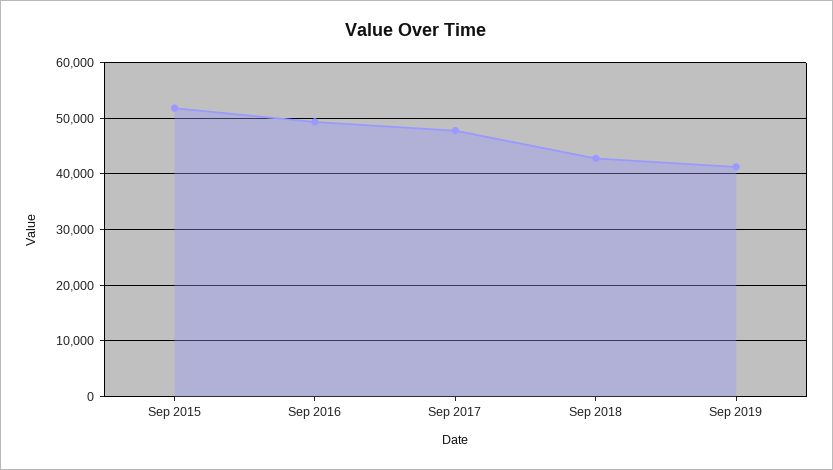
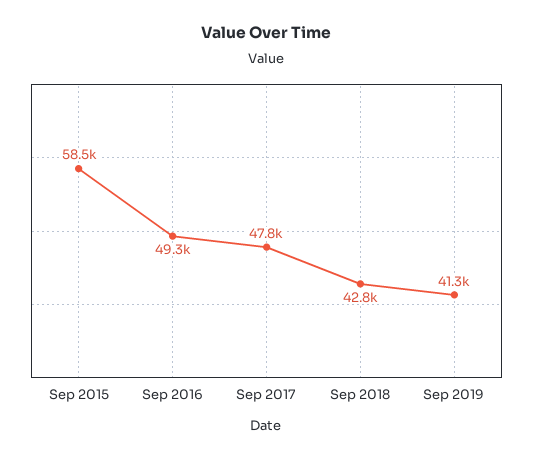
  {
-   "Sep 2015": 52000,
+   "Sep 2015": 58500,
    "Sep 2016": 49300,
    "Sep 2017": 47800,
    "Sep 2018": 42800,
    "Sep 2019": 41300
  }

